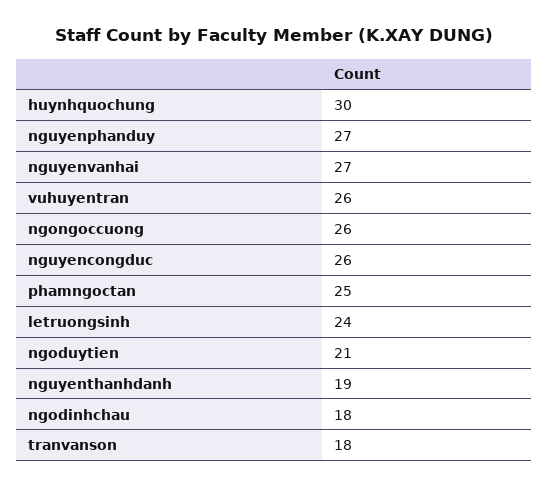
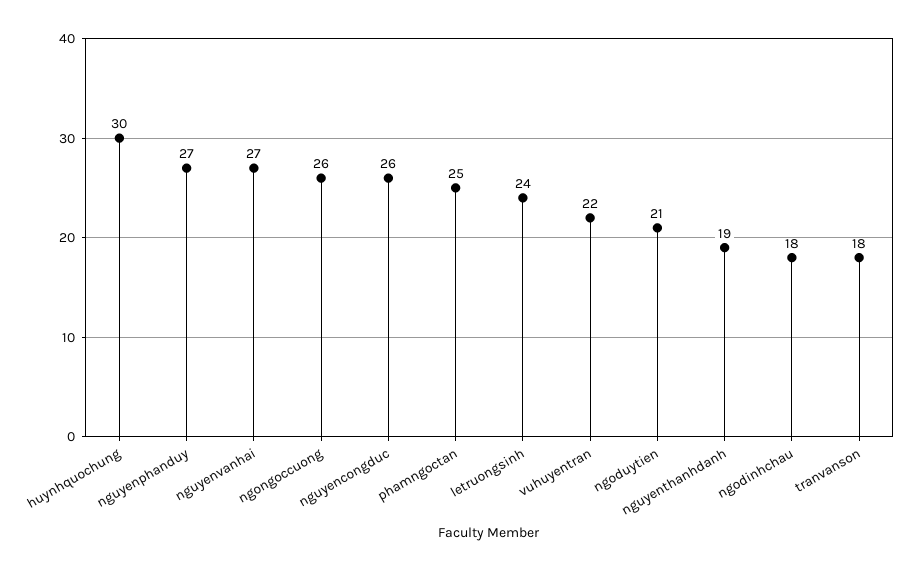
  {
    "huynhquochung": 30,
    "nguyenphanduy": 27,
    "nguyenvanhai": 27,
-   "vuhuyentran": 26,
+   "vuhuyentran": 22,
    "ngongoccuong": 26,
    "nguyencongduc": 26,
    "phamngoctan": 25,
    "letruongsinh": 24,
    "ngoduytien": 21,
    "nguyenthanhdanh": 19,
    "ngodinhchau": 18,
    "tranvanson": 18
  }

